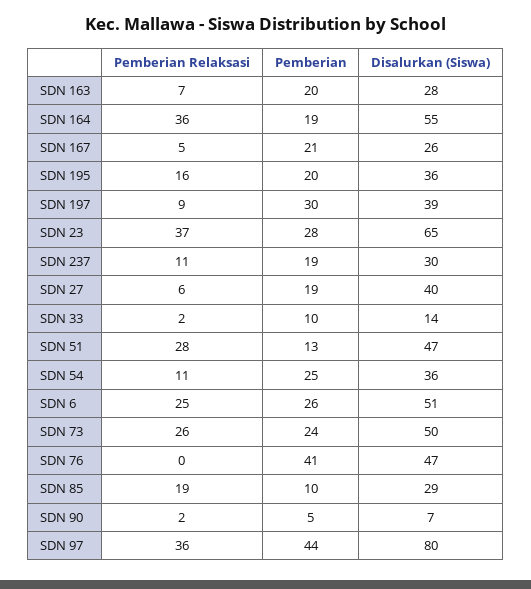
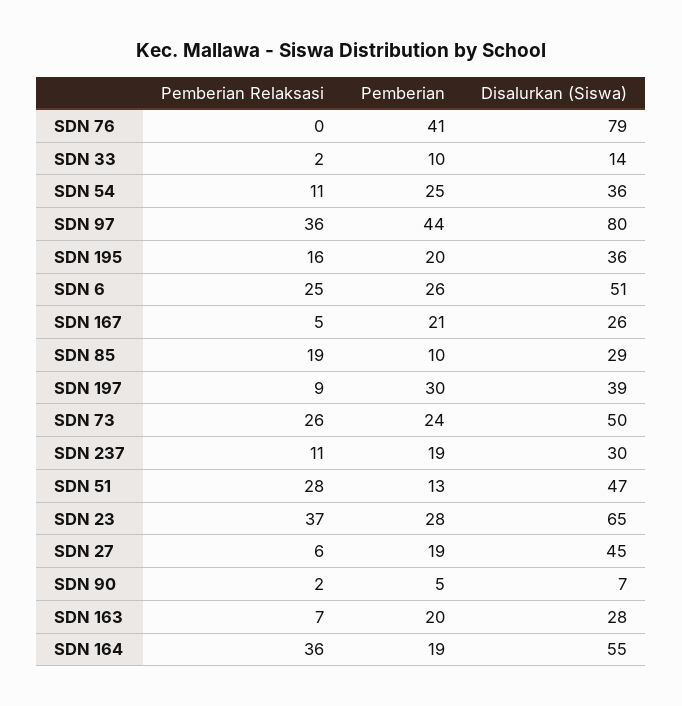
  {
    "Pemberian Relaksasi": {
      "SDN 163": 7,
      "SDN 164": 36,
      "SDN 167": 5,
      "SDN 195": 16,
      "SDN 197": 9,
      "SDN 23": 37,
      "SDN 237": 11,
      "SDN 27": 6,
      "SDN 33": 2,
      "SDN 51": 28,
      "SDN 54": 11,
      "SDN 6": 25,
      "SDN 73": 26,
      "SDN 76": 0,
      "SDN 85": 19,
      "SDN 90": 2,
      "SDN 97": 36
    },
    "Pemberian": {
      "SDN 163": 20,
      "SDN 164": 19,
      "SDN 167": 21,
      "SDN 195": 20,
      "SDN 197": 30,
      "SDN 23": 28,
      "SDN 237": 19,
      "SDN 27": 19,
      "SDN 33": 10,
      "SDN 51": 13,
      "SDN 54": 25,
      "SDN 6": 26,
      "SDN 73": 24,
      "SDN 76": 41,
      "SDN 85": 10,
      "SDN 90": 5,
      "SDN 97": 44
    },
    "Disalurkan (Siswa)": {
      "SDN 163": 28,
      "SDN 164": 55,
      "SDN 167": 26,
      "SDN 195": 36,
      "SDN 197": 39,
      "SDN 23": 65,
      "SDN 237": 30,
-     "SDN 27": 40,
+     "SDN 27": 45,
      "SDN 33": 14,
      "SDN 51": 47,
      "SDN 54": 36,
      "SDN 6": 51,
      "SDN 73": 50,
-     "SDN 76": 47,
+     "SDN 76": 79,
      "SDN 85": 29,
      "SDN 90": 7,
      "SDN 97": 80
    }
  }

